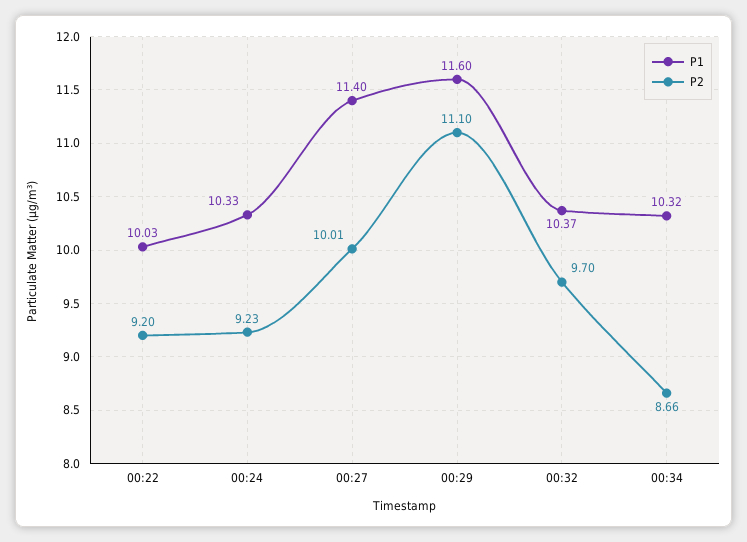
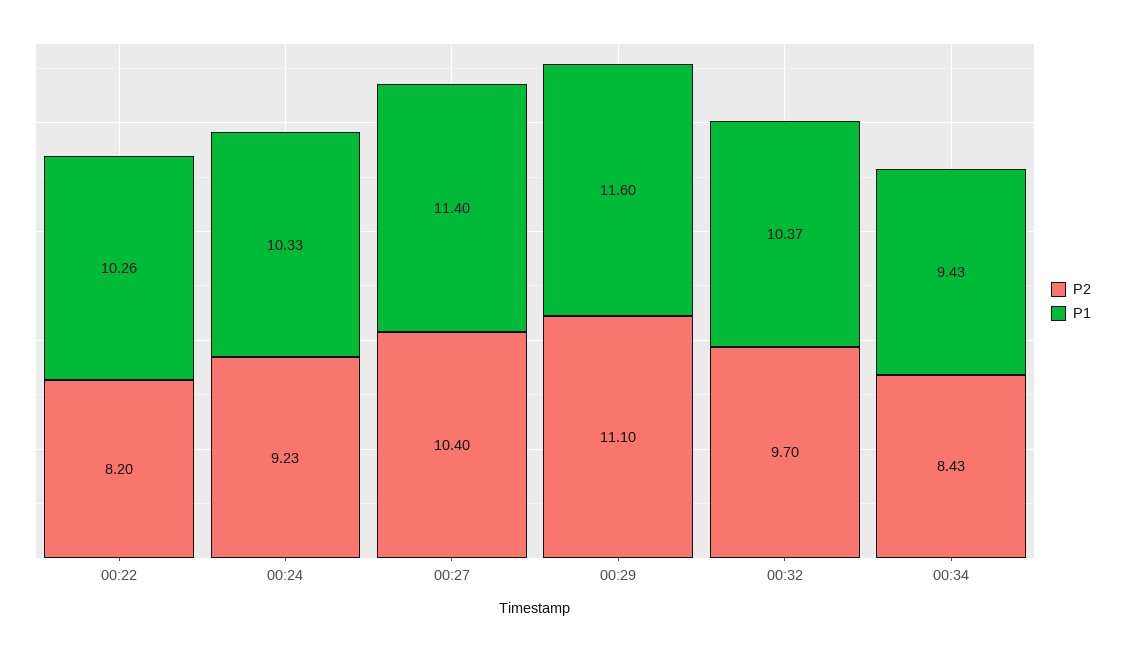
  {
    "P1": {
-     "00:22": 10.03,
+     "00:22": 10.26,
      "00:24": 10.33,
      "00:27": 11.4,
      "00:29": 11.6,
      "00:32": 10.37,
-     "00:34": 10.32
+     "00:34": 9.43
    },
    "P2": {
-     "00:22": 9.2,
+     "00:22": 8.2,
      "00:24": 9.23,
-     "00:27": 10.01,
+     "00:27": 10.4,
      "00:29": 11.1,
      "00:32": 9.7,
-     "00:34": 8.66
+     "00:34": 8.43
    }
  }

